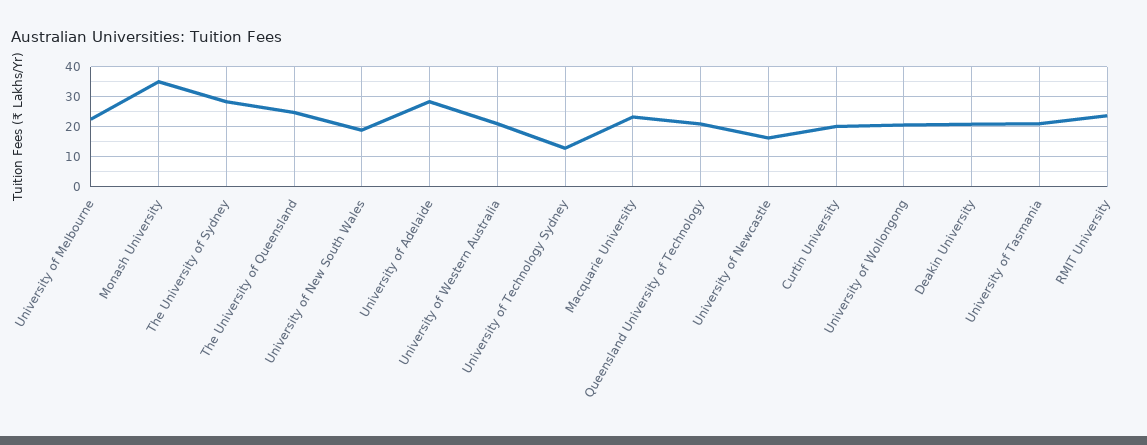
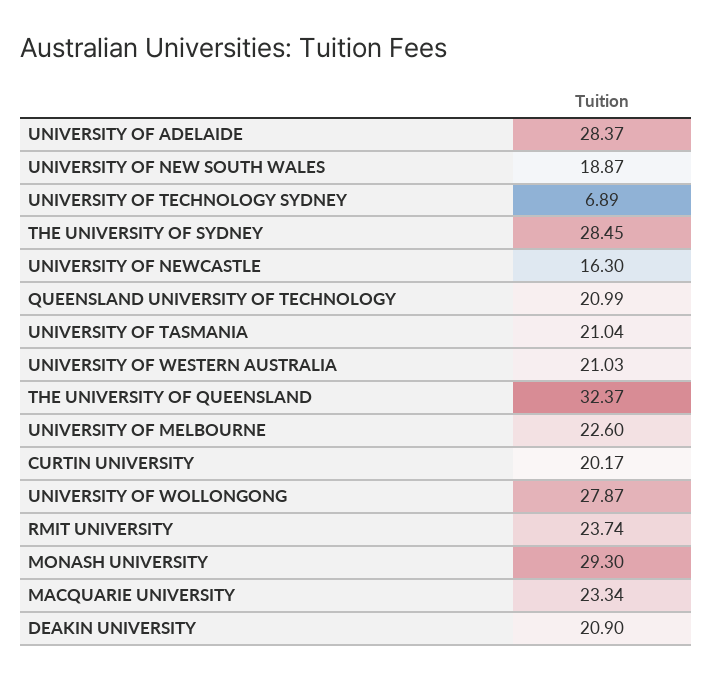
  {
    "University of Melbourne": 22.6,
-   "Monash University": 35,
+   "Monash University": 29.3,
    "The University of Sydney": 28.45,
-   "The University of Queensland": 25,
+   "The University of Queensland": 32.37,
    "University of New South Wales": 18.87,
    "University of Adelaide": 28.37,
    "University of Western Australia": 21.03,
-   "University of Technology Sydney": 12.5,
+   "University of Technology Sydney": 6.89,
    "Macquarie University": 23.34,
    "Queensland University of Technology": 20.99,
    "University of Newcastle": 16.3,
    "Curtin University": 20.17,
-   "University of Wollongong": 20,
+   "University of Wollongong": 27.87,
    "Deakin University": 20.9,
    "University of Tasmania": 21.04,
    "RMIT University": 23.74
  }

